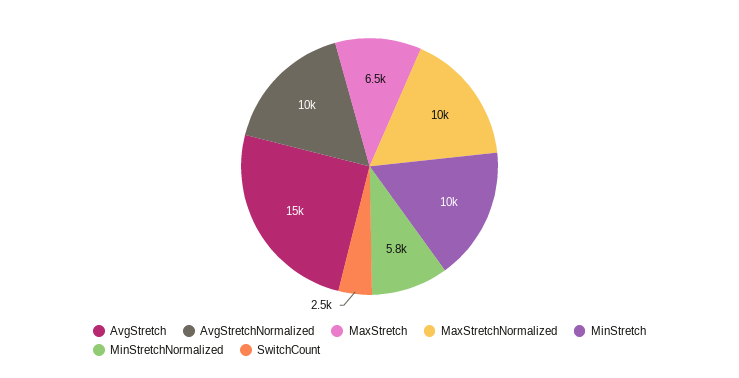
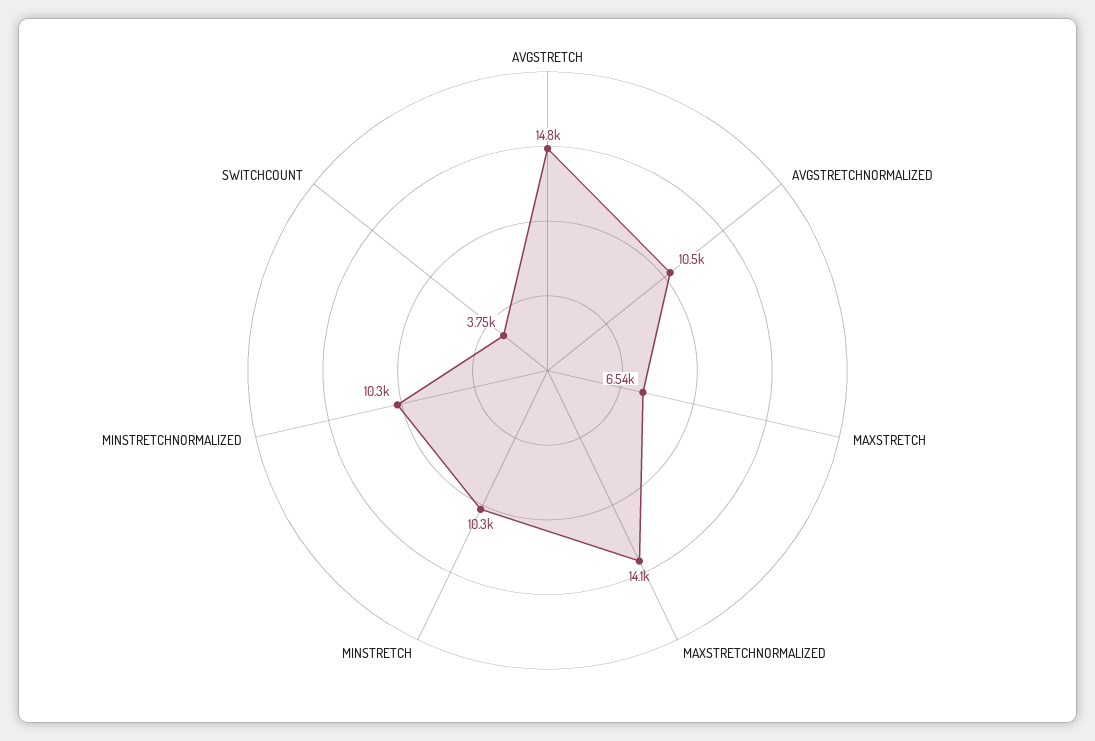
  {
    "AvgStretch": 14800,
    "AvgStretchNormalized": 10500,
    "MaxStretch": 6540,
-   "MaxStretchNormalized": 10000,
+   "MaxStretchNormalized": 14100,
    "MinStretch": 10300,
-   "MinStretchNormalized": 5800,
+   "MinStretchNormalized": 10300,
-   "SwitchCount": 2500
+   "SwitchCount": 3750
  }

